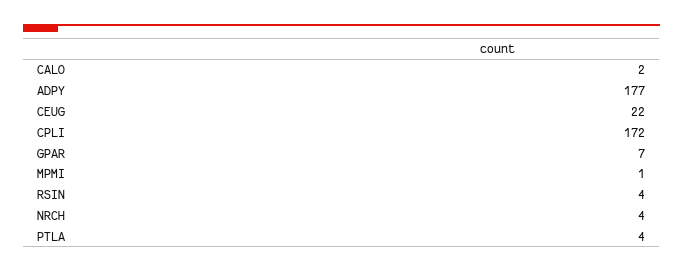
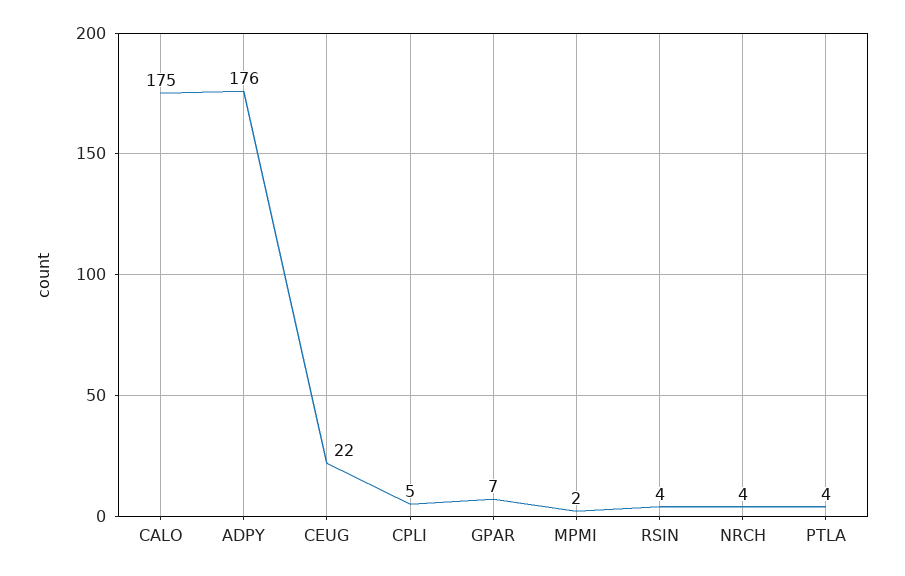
  {
-   "CALO": 2,
+   "CALO": 175,
-   "ADPY": 177,
+   "ADPY": 176,
    "CEUG": 22,
-   "CPLI": 172,
+   "CPLI": 5,
    "GPAR": 7,
-   "MPMI": 1,
+   "MPMI": 2,
    "RSIN": 4,
    "NRCH": 4,
    "PTLA": 4
  }

